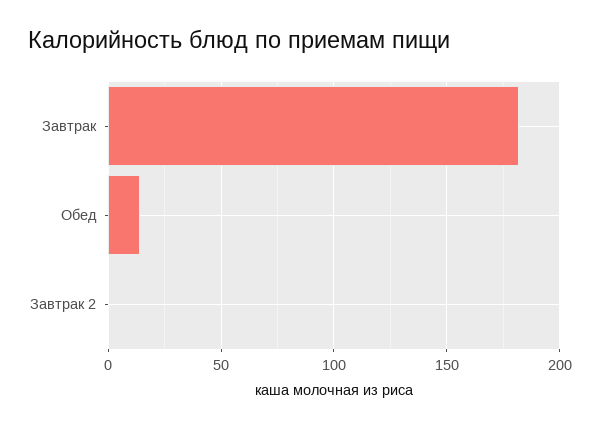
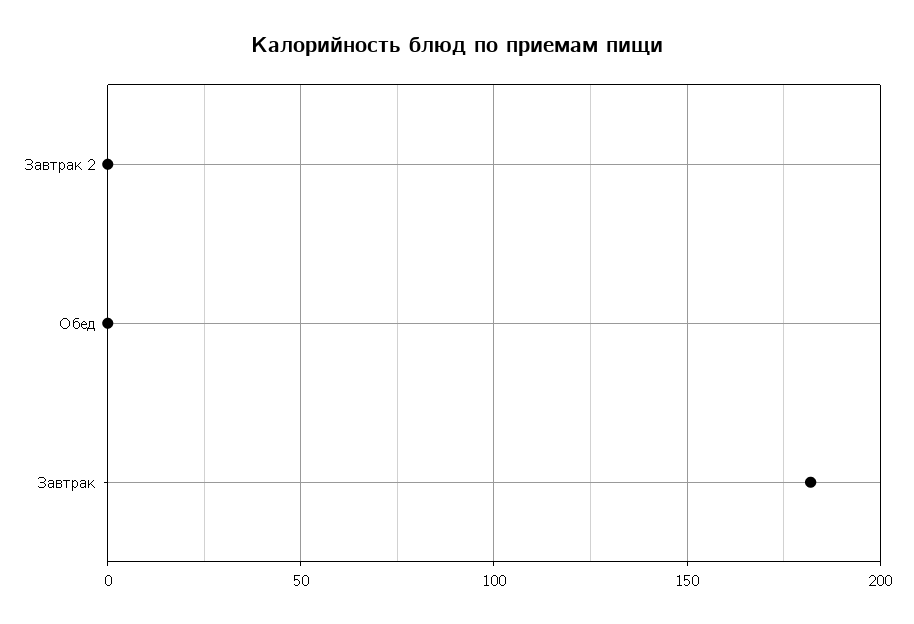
  {
    "Завтрак": 180,
-   "Обед": 15,
+   "Обед": 0,
    "Завтрак 2": 0
  }

